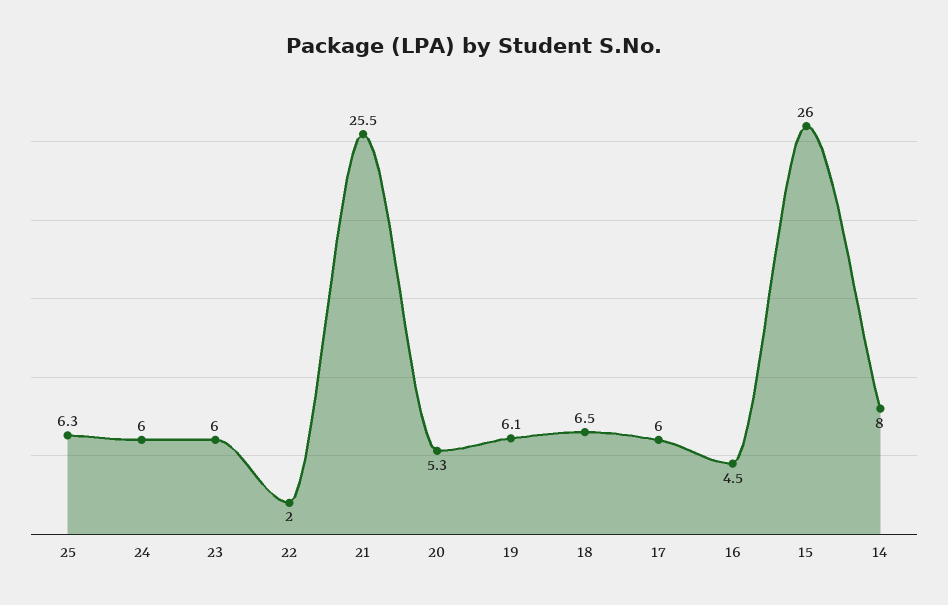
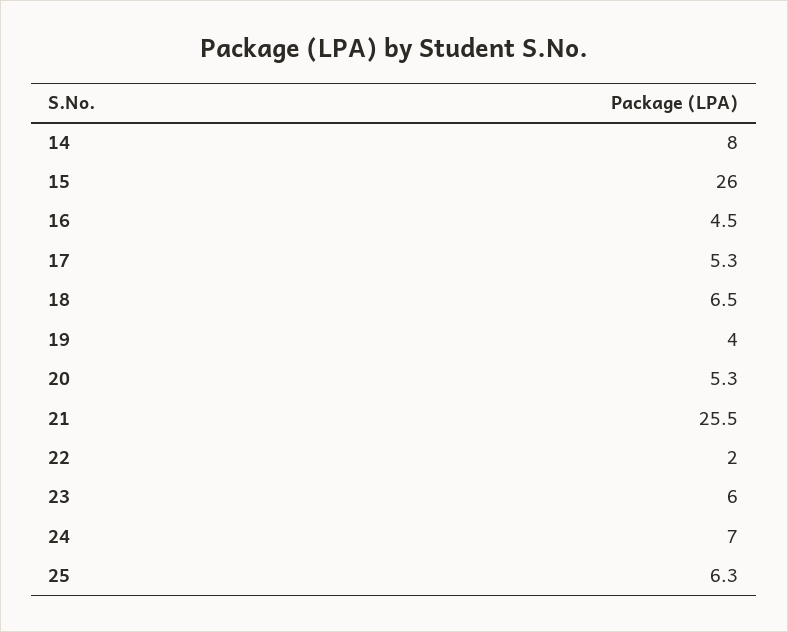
  {
    "25": 6.3,
-   "24": 6,
+   "24": 7,
    "23": 6,
    "22": 2,
    "21": 25.5,
    "20": 5.3,
-   "19": 6.1,
+   "19": 4,
    "18": 6.5,
-   "17": 6,
+   "17": 5.3,
    "16": 4.5,
    "15": 26,
    "14": 8
  }

